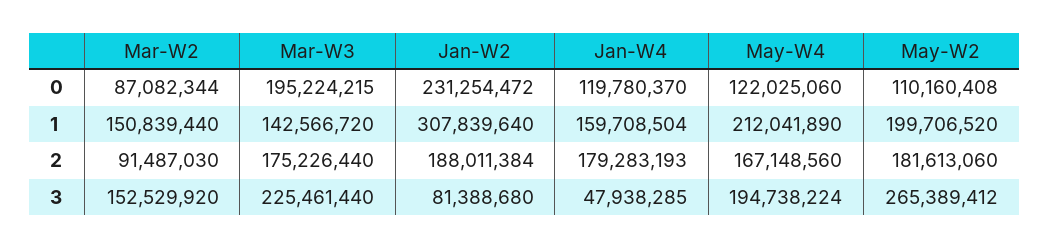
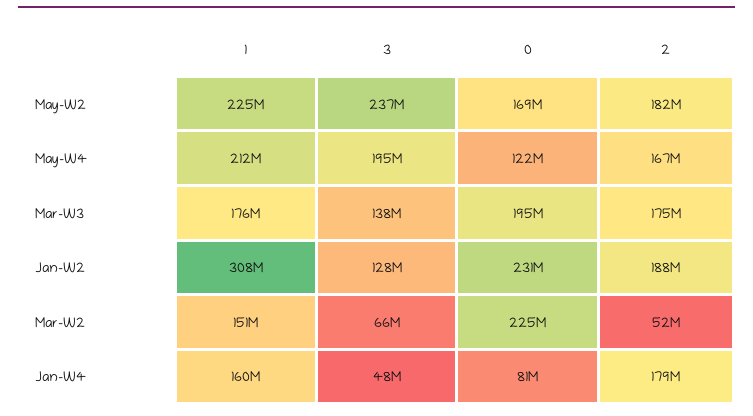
  {
    "Mar-W2": {
-     "0": 87082344,
+     "0": 225000000,
      "1": 150839440,
-     "2": 91487030,
+     "2": 52000000,
-     "3": 152529920
+     "3": 66000000
    },
    "Mar-W3": {
      "0": 195224215,
-     "1": 142566720,
+     "1": 176000000,
      "2": 175226440,
-     "3": 225461440
+     "3": 138000000
    },
    "Jan-W2": {
      "0": 231254472,
      "1": 307839640,
      "2": 188011384,
-     "3": 81388680
+     "3": 128000000
    },
    "Jan-W4": {
-     "0": 119780370,
+     "0": 81000000,
      "1": 159708504,
      "2": 179283193,
      "3": 47938285
    },
    "May-W4": {
      "0": 122025060,
      "1": 212041890,
      "2": 167148560,
      "3": 194738224
    },
    "May-W2": {
-     "0": 110160408,
+     "0": 169000000,
-     "1": 199706520,
+     "1": 225000000,
      "2": 181613060,
-     "3": 265389412
+     "3": 237000000
    }
  }

